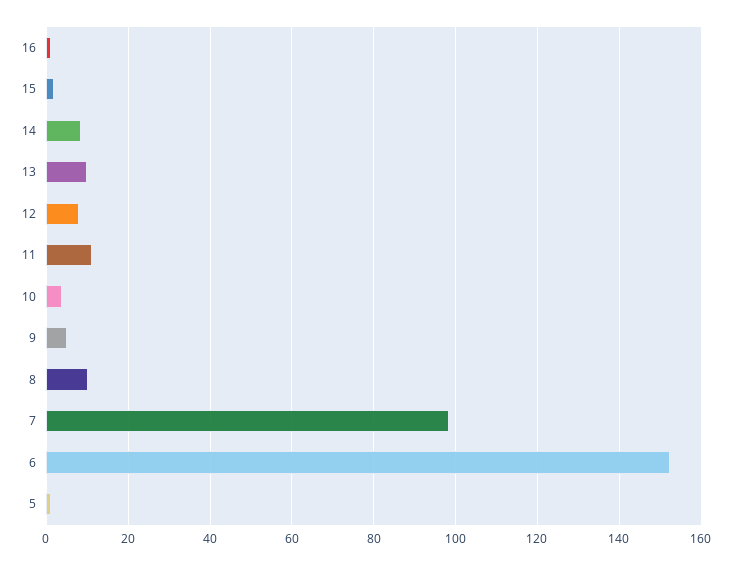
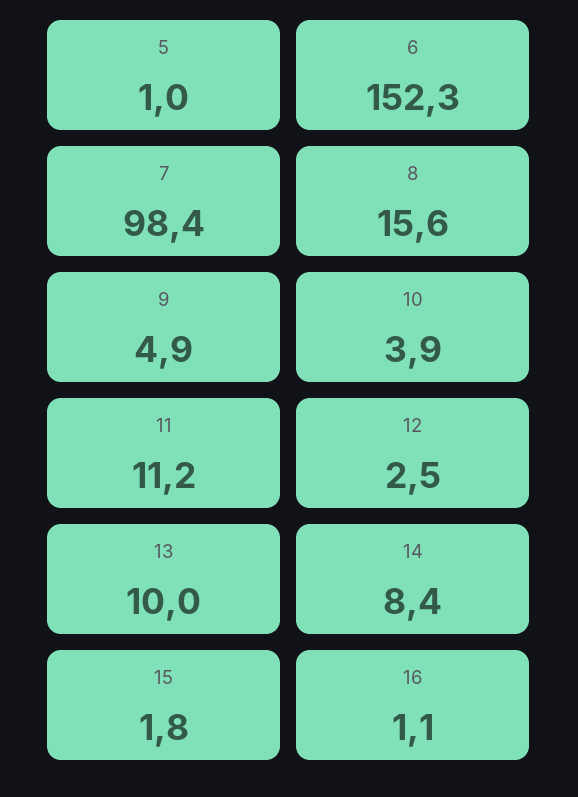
  {
    "16": 1.1,
    "15": 1.8,
    "14": 8.4,
    "13": 10,
-   "12": 8,
+   "12": 2.5,
    "11": 11.2,
    "10": 3.9,
    "9": 4.9,
-   "8": 10,
+   "8": 15.6,
    "7": 98.4,
    "6": 152.3,
    "5": 1
  }

